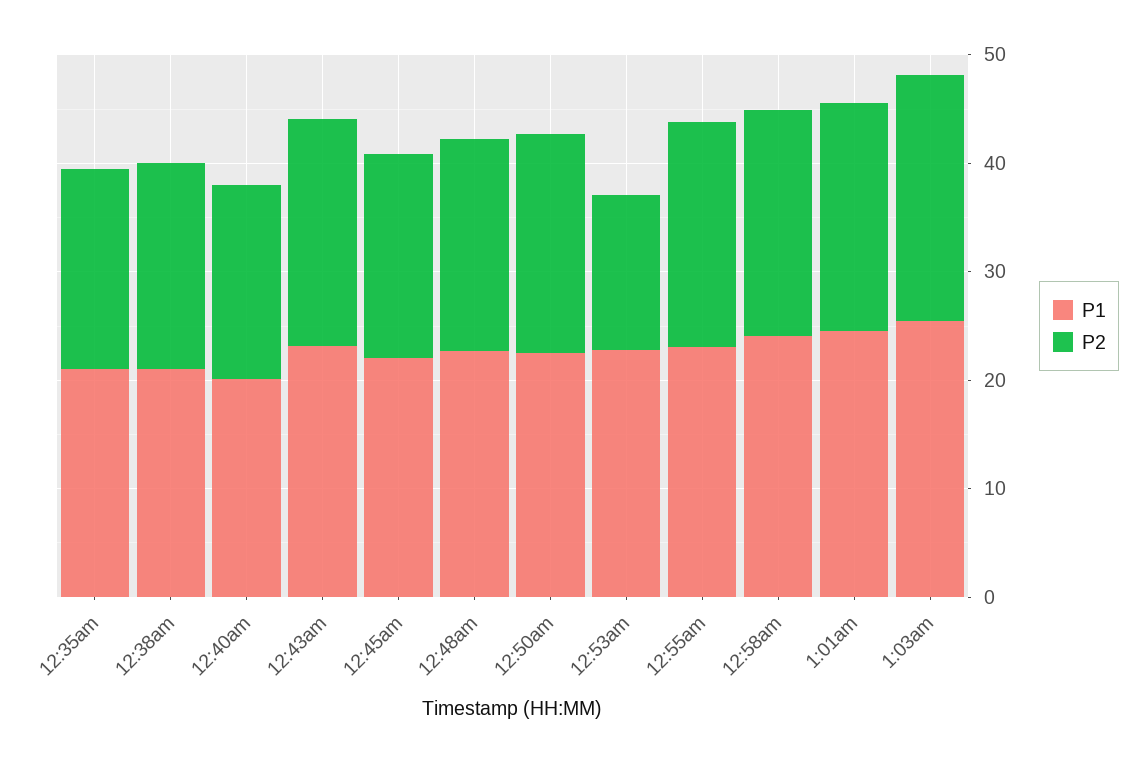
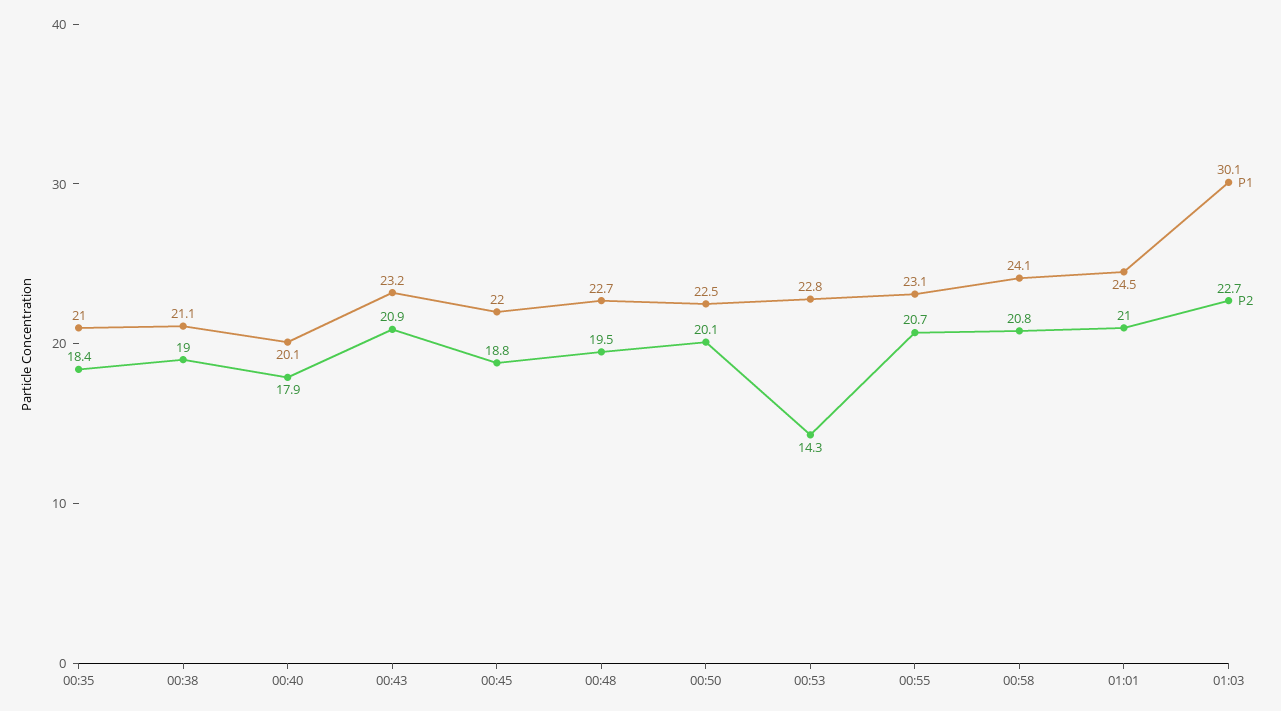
  {
    "P1": {
      "12:35am": 21,
      "12:38am": 21.1,
      "12:40am": 20.1,
      "12:43am": 23.2,
      "12:45am": 22,
      "12:48am": 22.7,
      "12:50am": 22.5,
      "12:53am": 22.8,
      "12:55am": 23.1,
      "12:58am": 24.1,
      "1:01am": 24.5,
-     "1:03am": 26
+     "1:03am": 30.1
    },
    "P2": {
      "12:35am": 18.4,
      "12:38am": 19,
      "12:40am": 17.9,
      "12:43am": 20.9,
      "12:45am": 18.8,
      "12:48am": 19.5,
      "12:50am": 20.1,
      "12:53am": 14.3,
      "12:55am": 20.7,
      "12:58am": 20.8,
      "1:01am": 21,
      "1:03am": 22.7
    }
  }

